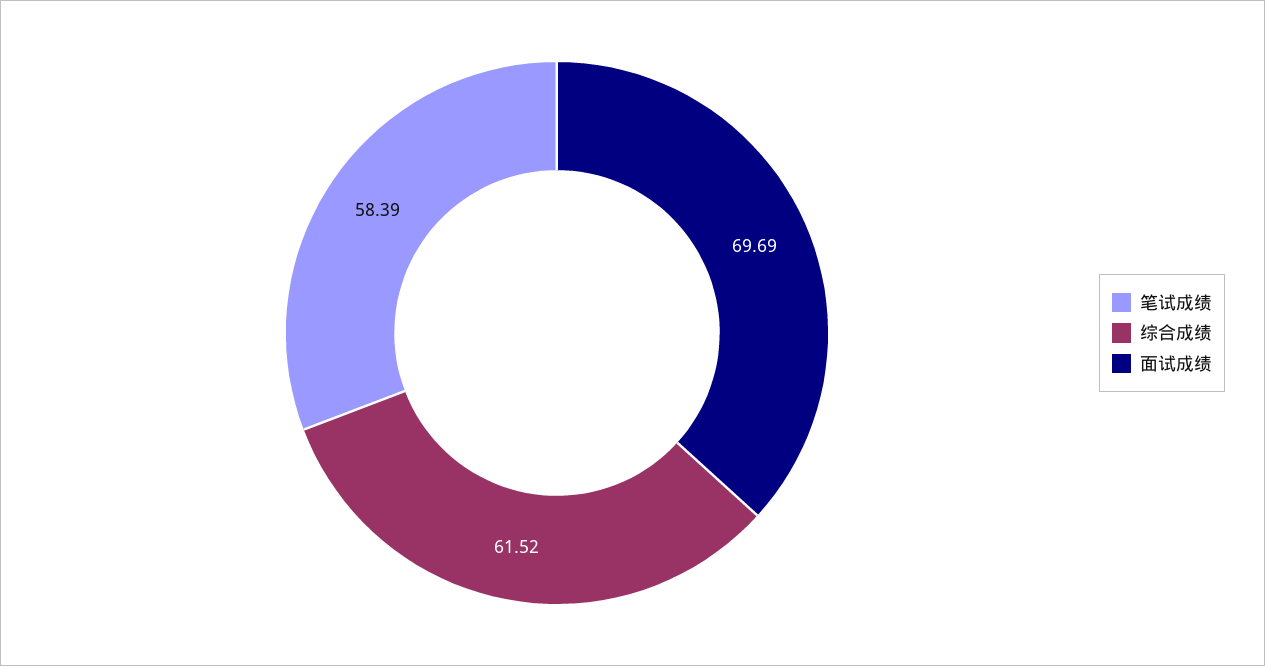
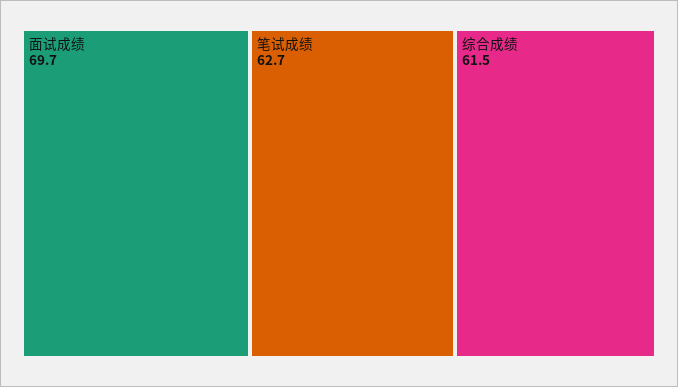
  {
-   "笔试成绩": 58.39,
+   "笔试成绩": 62.7,
    "综合成绩": 61.52,
    "面试成绩": 69.69
  }

